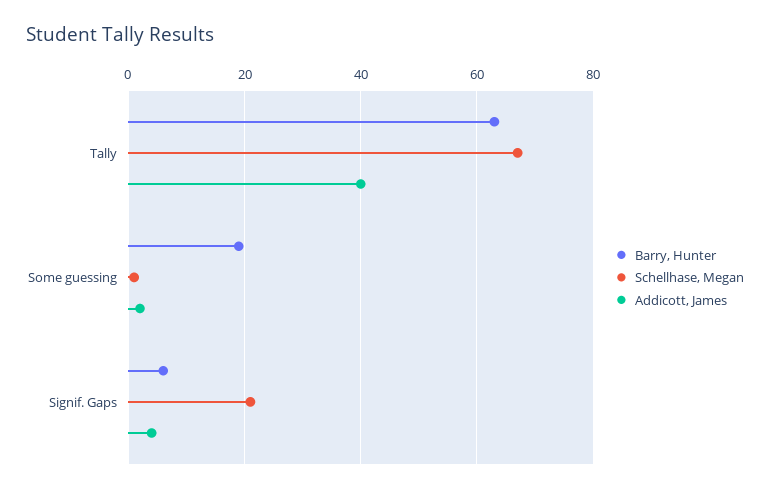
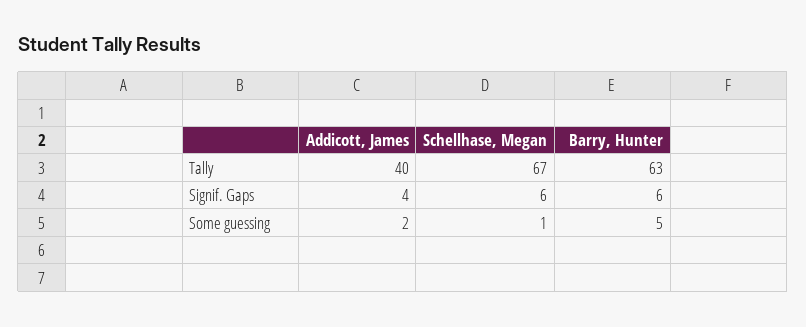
  {
    "Barry, Hunter": {
      "Tally": 63,
-     "Some guessing": 20,
+     "Some guessing": 5,
      "Signif. Gaps": 6
    },
    "Schellhase, Megan": {
      "Tally": 67,
      "Some guessing": 1,
-     "Signif. Gaps": 20
+     "Signif. Gaps": 6
    },
    "Addicott, James": {
      "Tally": 40,
      "Some guessing": 2,
      "Signif. Gaps": 4
    }
  }

